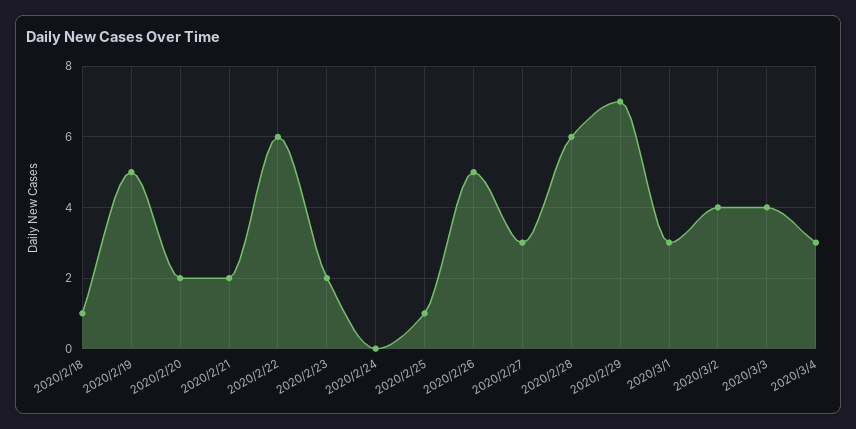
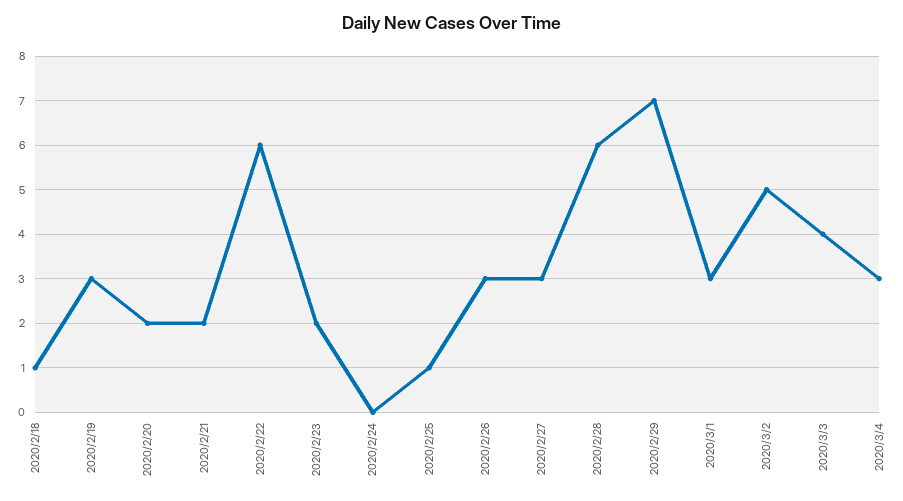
  {
    "2020/2/18": 1,
-   "2020/2/19": 5,
+   "2020/2/19": 3,
    "2020/2/20": 2,
    "2020/2/21": 2,
    "2020/2/22": 6,
    "2020/2/23": 2,
    "2020/2/24": 0,
    "2020/2/25": 1,
-   "2020/2/26": 5,
+   "2020/2/26": 3,
    "2020/2/27": 3,
    "2020/2/28": 6,
    "2020/2/29": 7,
    "2020/3/1": 3,
-   "2020/3/2": 4,
+   "2020/3/2": 5,
    "2020/3/3": 4,
    "2020/3/4": 3
  }

